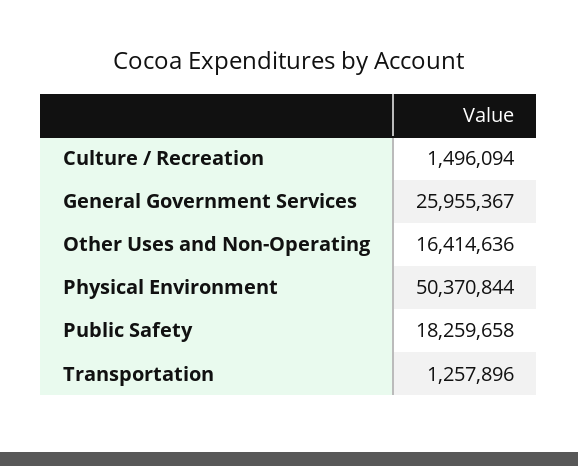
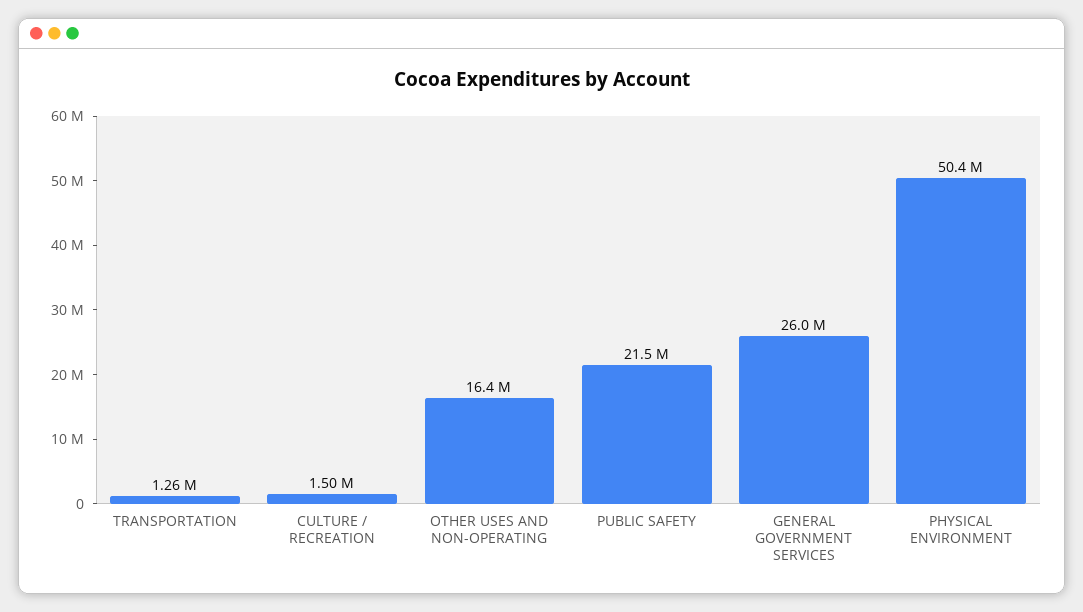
  {
    "Culture / Recreation": 1496094,
    "General Government Services": 25955367,
    "Other Uses and Non-Operating": 16414636,
    "Physical Environment": 50370844,
-   "Public Safety": 18259658,
+   "Public Safety": 21500000,
    "Transportation": 1257896
  }

